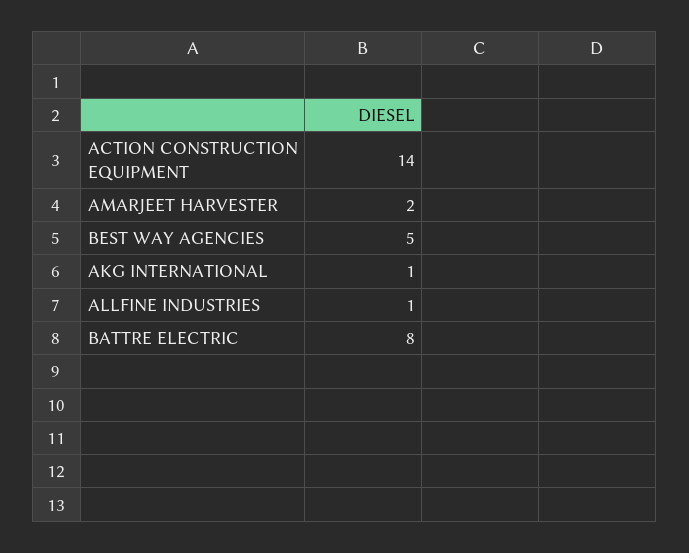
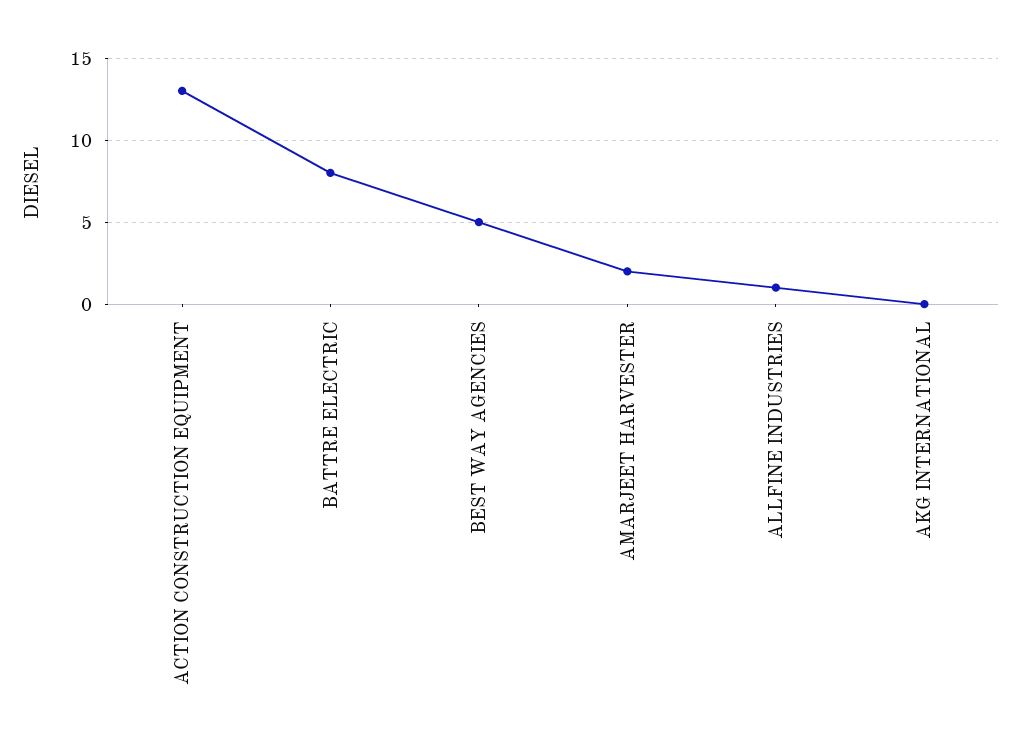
  {
-   "ACTION CONSTRUCTION EQUIPMENT": 14,
+   "ACTION CONSTRUCTION EQUIPMENT": 13,
    "AMARJEET HARVESTER": 2,
    "BEST WAY AGENCIES": 5,
-   "AKG INTERNATIONAL": 1,
+   "AKG INTERNATIONAL": 0,
    "ALLFINE INDUSTRIES": 1,
    "BATTRE ELECTRIC": 8
  }

